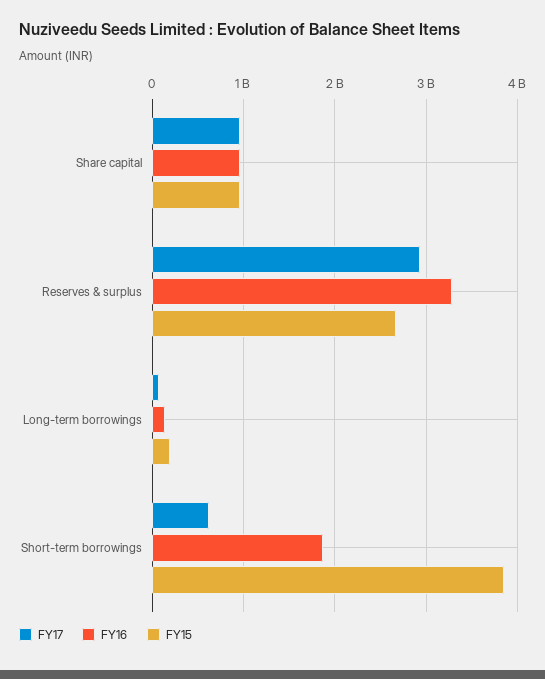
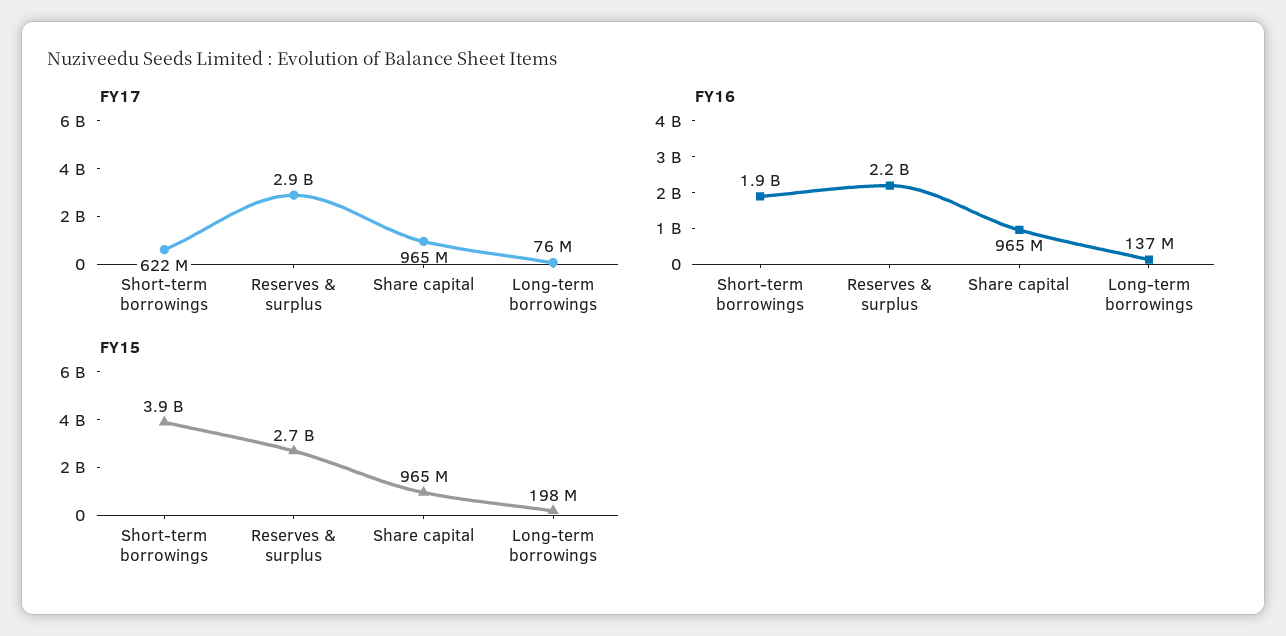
  {
    "FY17": {
      "Share capital": 965000000,
      "Reserves & surplus": 2900000000,
      "Long-term borrowings": 76000000,
      "Short-term borrowings": 622000000
    },
    "FY16": {
      "Share capital": 965000000,
-     "Reserves & surplus": 3300000000,
+     "Reserves & surplus": 2200000000,
      "Long-term borrowings": 137000000,
      "Short-term borrowings": 1900000000
    },
    "FY15": {
      "Share capital": 965000000,
      "Reserves & surplus": 2700000000,
      "Long-term borrowings": 198000000,
      "Short-term borrowings": 3900000000
    }
  }

